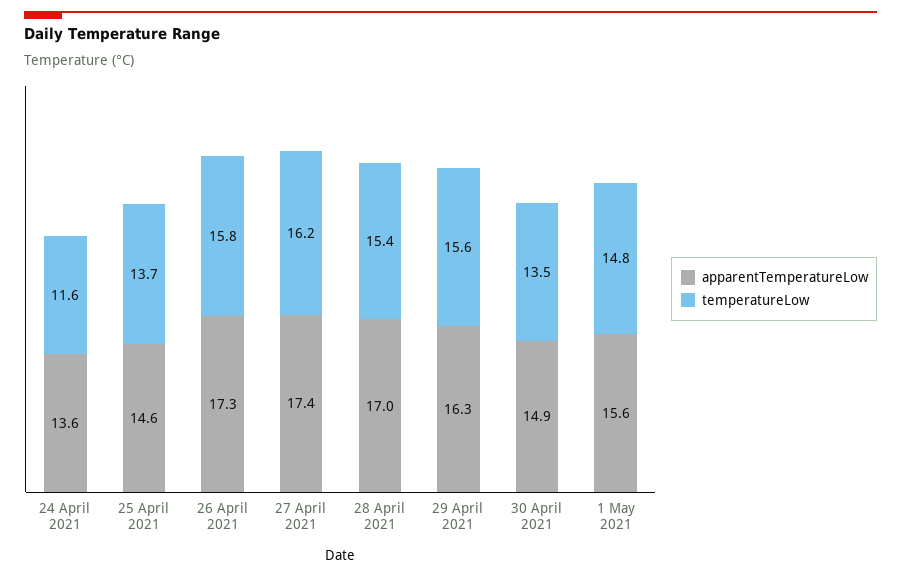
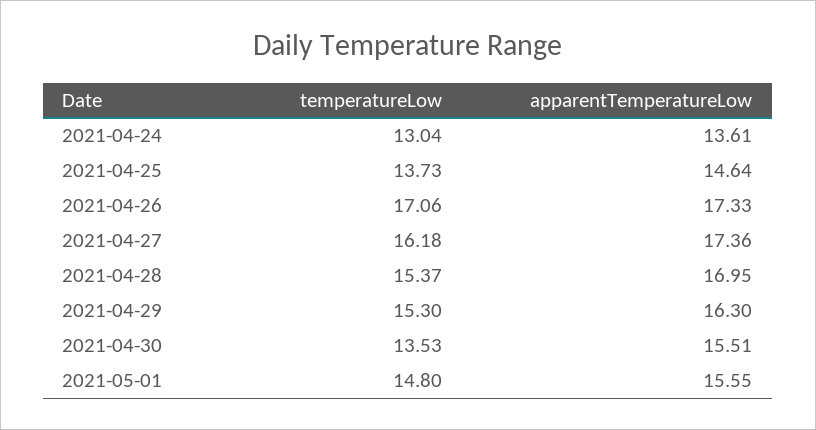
  {
    "apparentTemperatureLow": {
      "24 April 2021": 13.61,
      "25 April 2021": 14.64,
      "26 April 2021": 17.33,
      "27 April 2021": 17.36,
      "28 April 2021": 16.95,
      "29 April 2021": 16.3,
-     "30 April 2021": 14.9,
+     "30 April 2021": 15.51,
      "1 May 2021": 15.55
    },
    "temperatureLow": {
-     "24 April 2021": 11.6,
+     "24 April 2021": 13.04,
      "25 April 2021": 13.73,
-     "26 April 2021": 15.8,
+     "26 April 2021": 17.06,
      "27 April 2021": 16.18,
      "28 April 2021": 15.37,
-     "29 April 2021": 15.6,
+     "29 April 2021": 15.3,
      "30 April 2021": 13.53,
      "1 May 2021": 14.8
    }
  }

